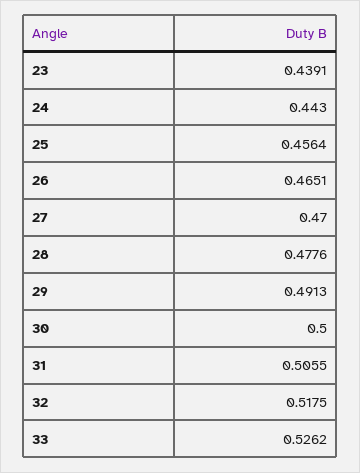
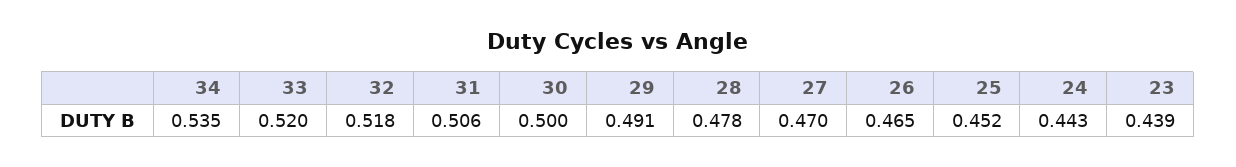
  {
    "23": 0.4391,
    "24": 0.443,
-   "25": 0.4564,
+   "25": 0.452,
    "26": 0.4651,
    "27": 0.47,
    "28": 0.4776,
    "29": 0.4913,
    "30": 0.5,
    "31": 0.5055,
    "32": 0.5175,
-   "33": 0.5262
+   "33": 0.52,
+   "34": 0.535
  }

